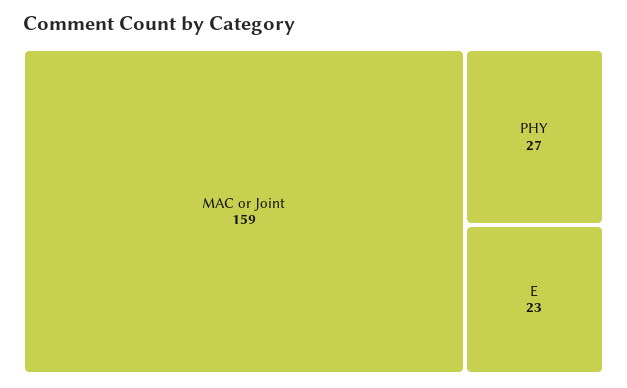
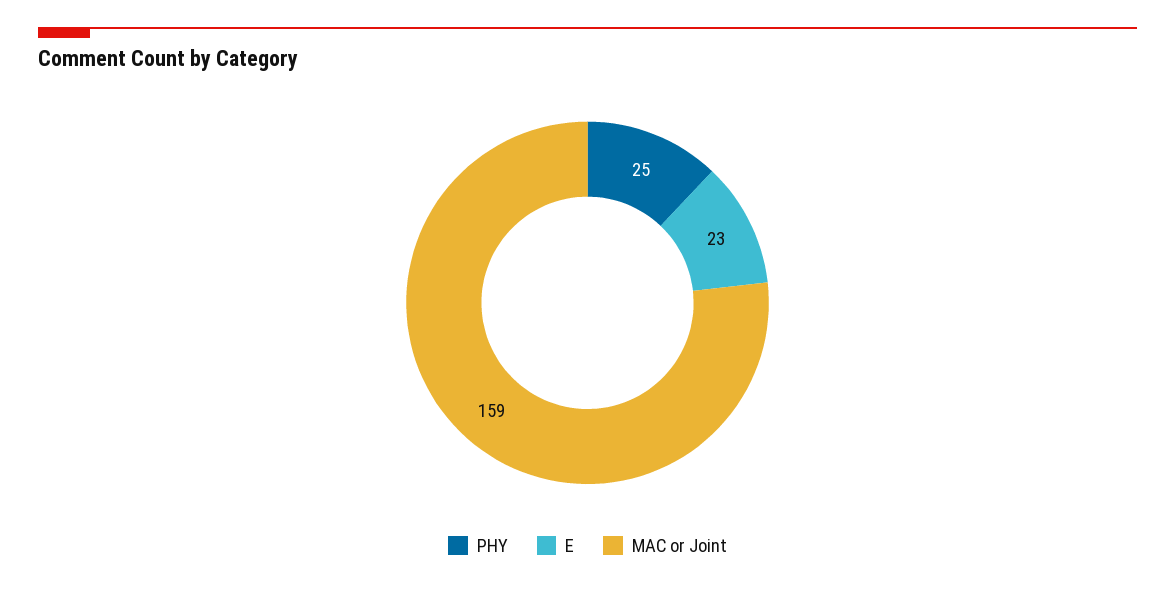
  {
    "MAC or Joint": 159,
-   "PHY": 27,
+   "PHY": 25,
    "E": 23
  }

